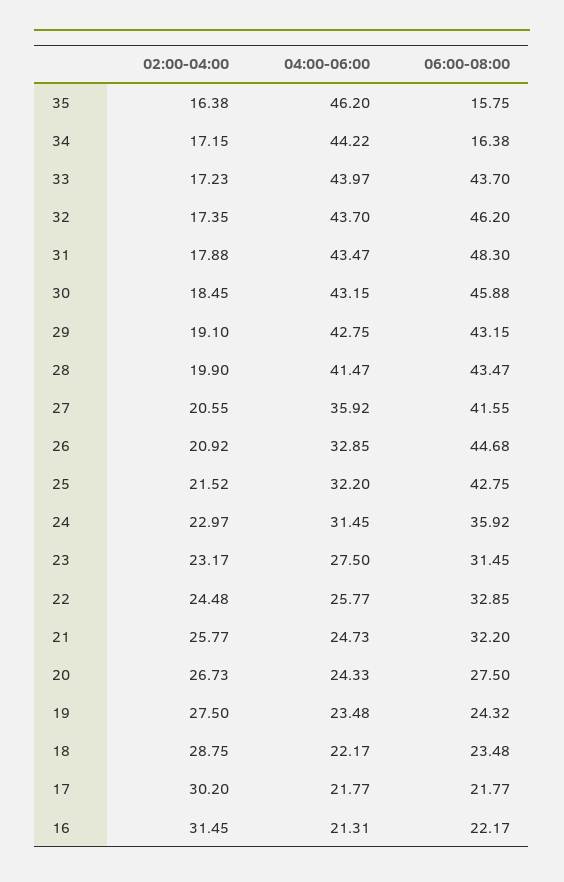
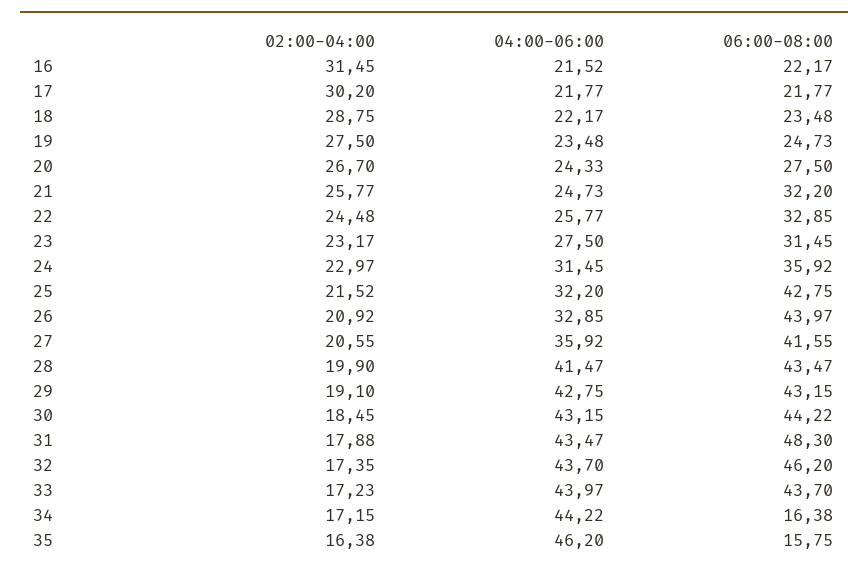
  {
    "02:00-04:00": {
      "35": 16.38,
      "34": 17.15,
      "33": 17.23,
      "32": 17.35,
      "31": 17.88,
      "30": 18.45,
      "29": 19.1,
      "28": 19.9,
      "27": 20.55,
      "26": 20.92,
      "25": 21.52,
      "24": 22.97,
      "23": 23.17,
      "22": 24.48,
      "21": 25.77,
-     "20": 26.73,
+     "20": 26.7,
      "19": 27.5,
      "18": 28.75,
      "17": 30.2,
      "16": 31.45
    },
    "04:00-06:00": {
      "35": 46.2,
      "34": 44.22,
      "33": 43.97,
      "32": 43.7,
      "31": 43.47,
      "30": 43.15,
      "29": 42.75,
      "28": 41.47,
      "27": 35.92,
      "26": 32.85,
      "25": 32.2,
      "24": 31.45,
      "23": 27.5,
      "22": 25.77,
      "21": 24.73,
      "20": 24.33,
      "19": 23.48,
      "18": 22.17,
      "17": 21.77,
-     "16": 21.31
+     "16": 21.52
    },
    "06:00-08:00": {
      "35": 15.75,
      "34": 16.38,
      "33": 43.7,
      "32": 46.2,
      "31": 48.3,
-     "30": 45.88,
+     "30": 44.22,
      "29": 43.15,
      "28": 43.47,
      "27": 41.55,
-     "26": 44.68,
+     "26": 43.97,
      "25": 42.75,
      "24": 35.92,
      "23": 31.45,
      "22": 32.85,
      "21": 32.2,
      "20": 27.5,
-     "19": 24.32,
+     "19": 24.73,
      "18": 23.48,
      "17": 21.77,
      "16": 22.17
    }
  }

